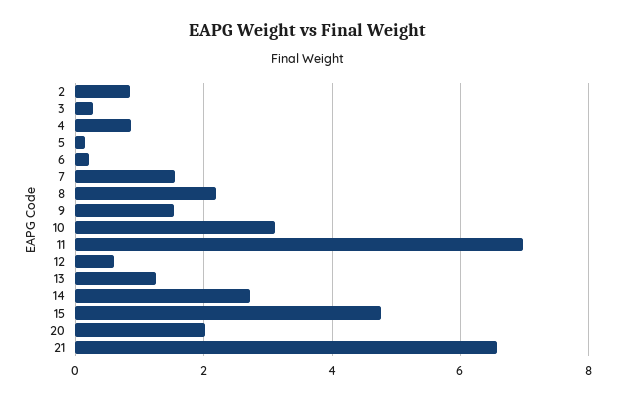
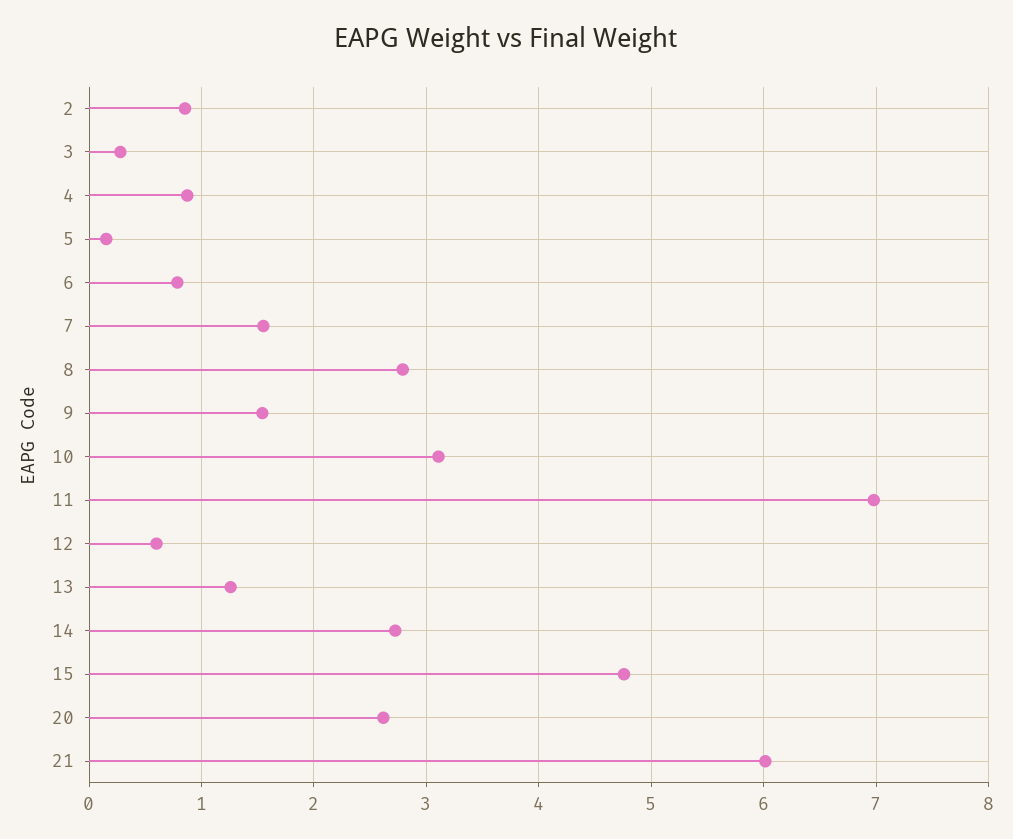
  {
    "2": 0.9,
    "3": 0.3,
    "4": 0.9,
    "5": 0.2,
-   "6": 0.2,
+   "6": 0.8,
    "7": 1.6,
-   "8": 2.2,
+   "8": 2.8,
    "9": 1.5,
    "10": 3.1,
    "11": 7,
    "12": 0.6,
    "13": 1.3,
    "14": 2.7,
    "15": 4.8,
-   "20": 2,
+   "20": 2.6,
-   "21": 6.6
+   "21": 6
  }

